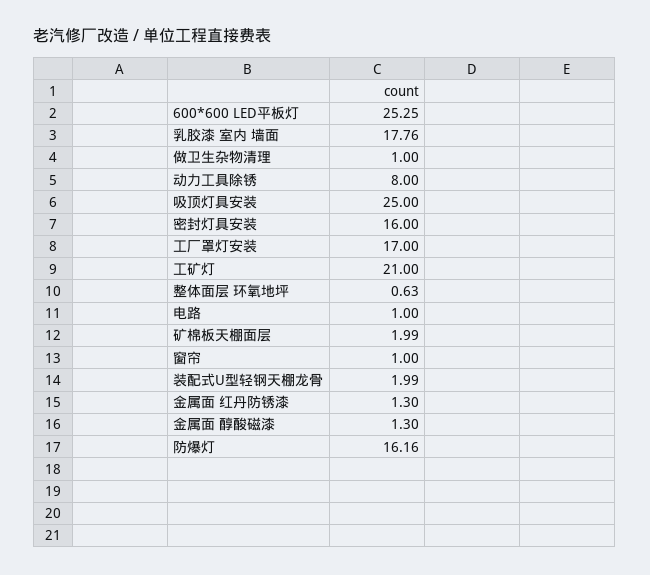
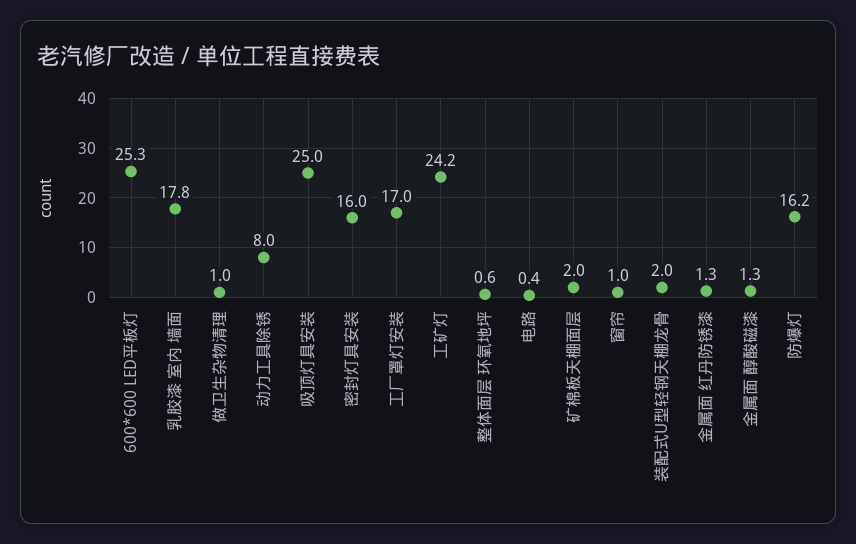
  {
    "600*600 LED平板灯": 25.25,
    "乳胶漆 室内 墙面": 17.76,
    "做卫生杂物清理": 1,
    "动力工具除锈": 8,
    "吸顶灯具安装": 25,
    "密封灯具安装": 16,
    "工厂罩灯安装": 17,
-   "工矿灯": 21,
+   "工矿灯": 24.2,
    "整体面层 环氧地坪": 0.63,
-   "电路": 1,
+   "电路": 0.4,
    "矿棉板天棚面层": 1.99,
    "窗帘": 1,
    "装配式U型轻钢天棚龙骨": 1.99,
    "金属面 红丹防锈漆": 1.3,
    "金属面 醇酸磁漆": 1.3,
    "防爆灯": 16.16
  }

